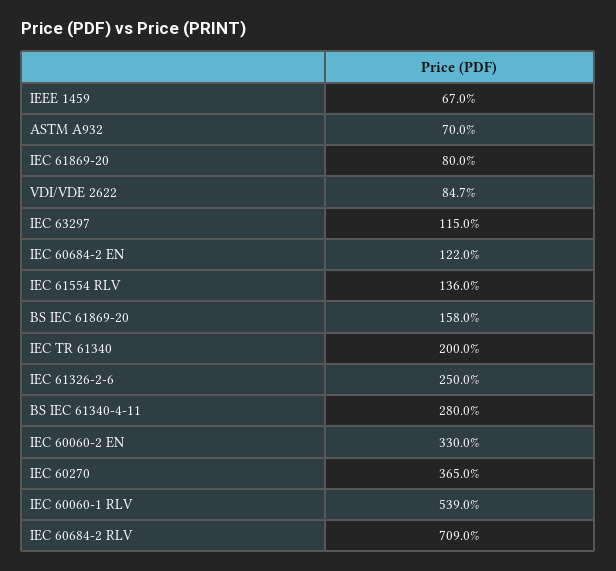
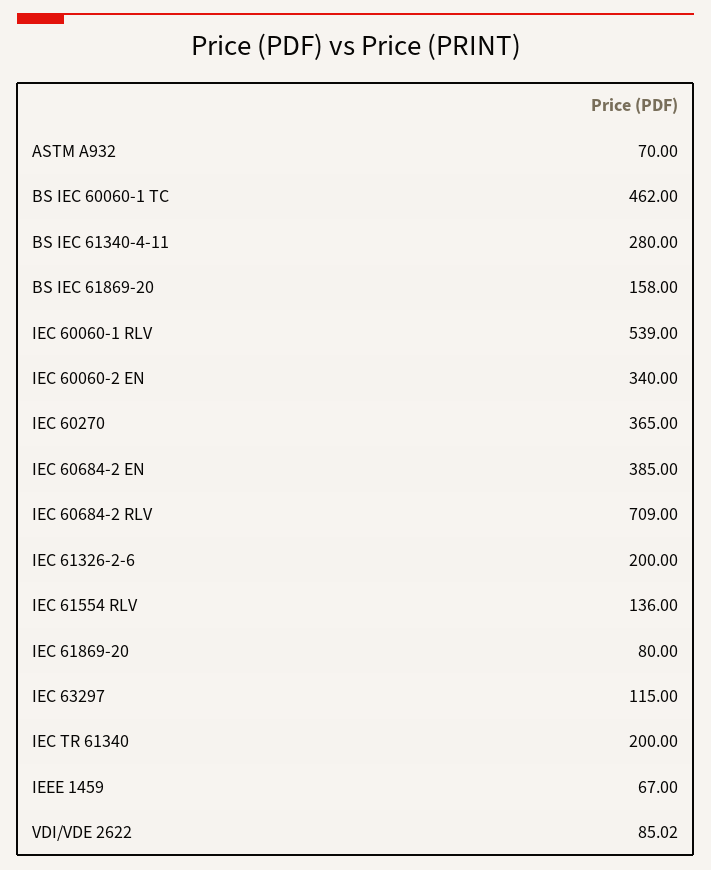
  {
    "IEEE 1459": 67,
    "ASTM A932": 70,
    "IEC 61869-20": 80,
-   "VDI/VDE 2622": 84.7,
+   "VDI/VDE 2622": 85.02,
    "IEC 63297": 115,
-   "IEC 60684-2 EN": 122,
+   "IEC 60684-2 EN": 385,
    "IEC 61554 RLV": 136,
    "BS IEC 61869-20": 158,
    "IEC TR 61340": 200,
-   "IEC 61326-2-6": 250,
+   "IEC 61326-2-6": 200,
    "BS IEC 61340-4-11": 280,
-   "IEC 60060-2 EN": 330,
+   "IEC 60060-2 EN": 340,
    "IEC 60270": 365,
    "IEC 60060-1 RLV": 539,
-   "IEC 60684-2 RLV": 709
+   "IEC 60684-2 RLV": 709,
+   "BS IEC 60060-1 TC": 462
  }

